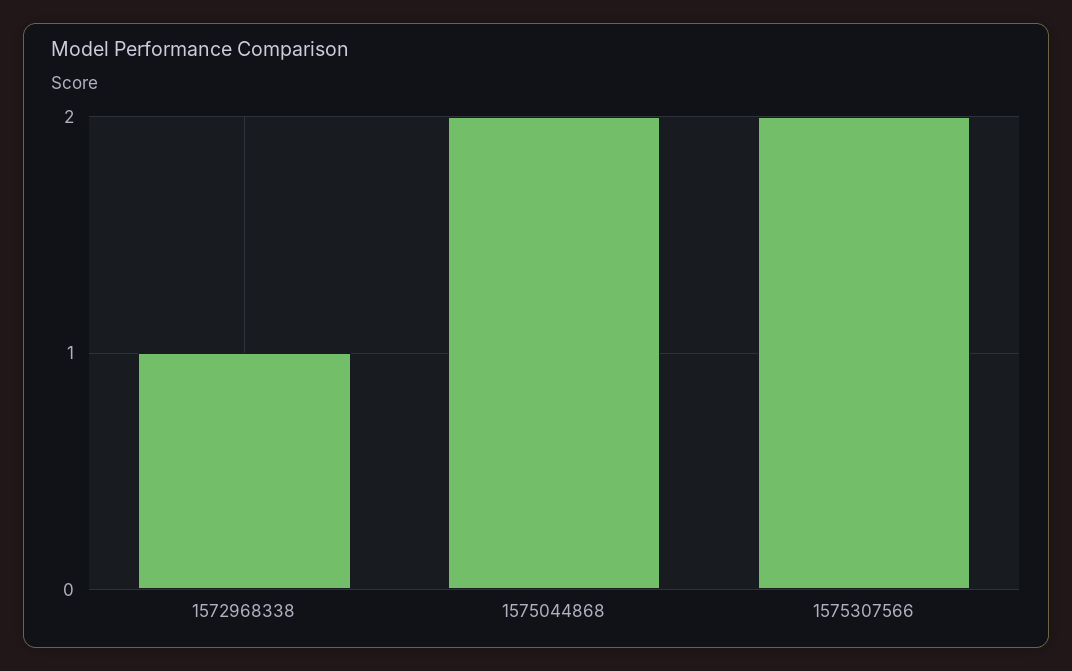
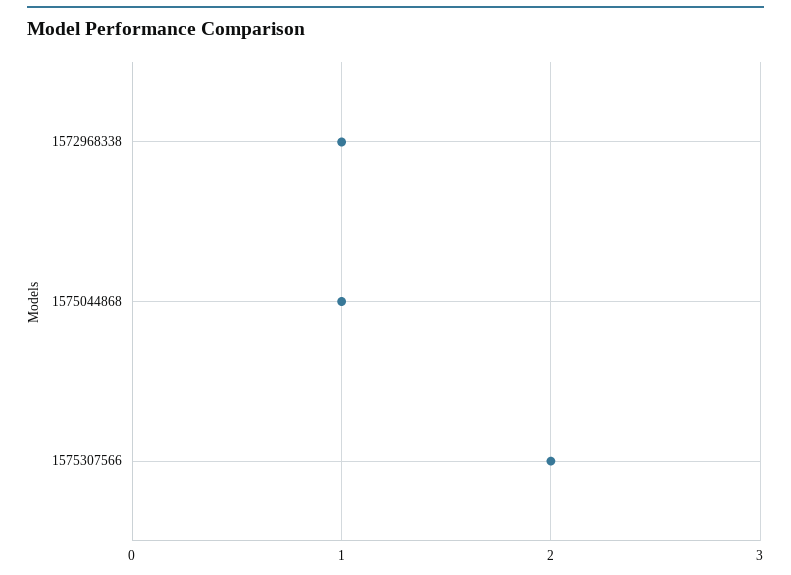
  {
    "1572968338": 1,
-   "1575044868": 2,
+   "1575044868": 1,
    "1575307566": 2
  }

